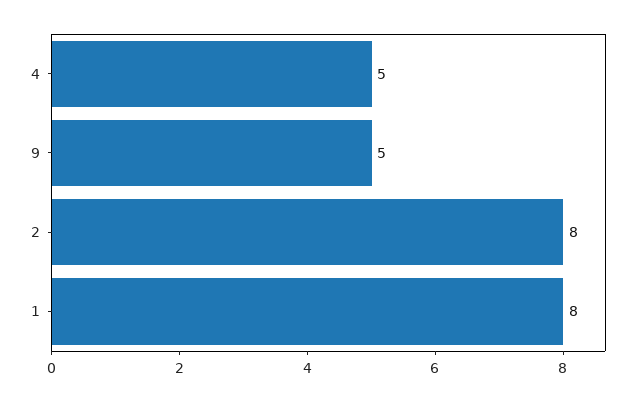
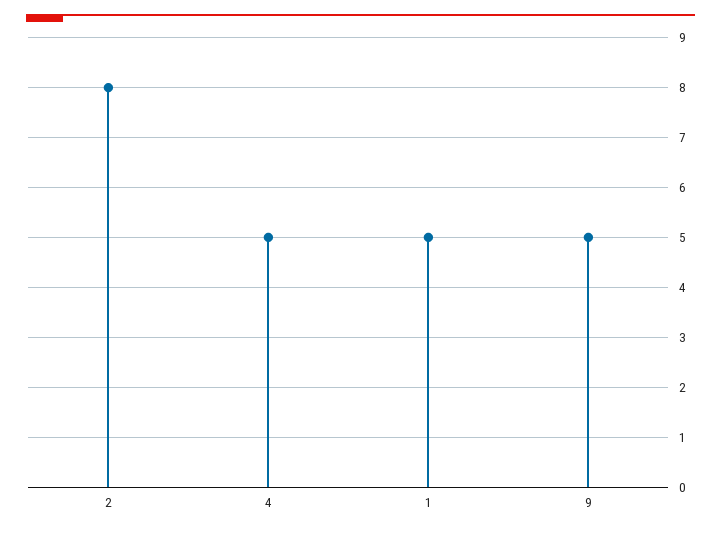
  {
    "4": 5,
    "9": 5,
    "2": 8,
-   "1": 8
+   "1": 5
  }

